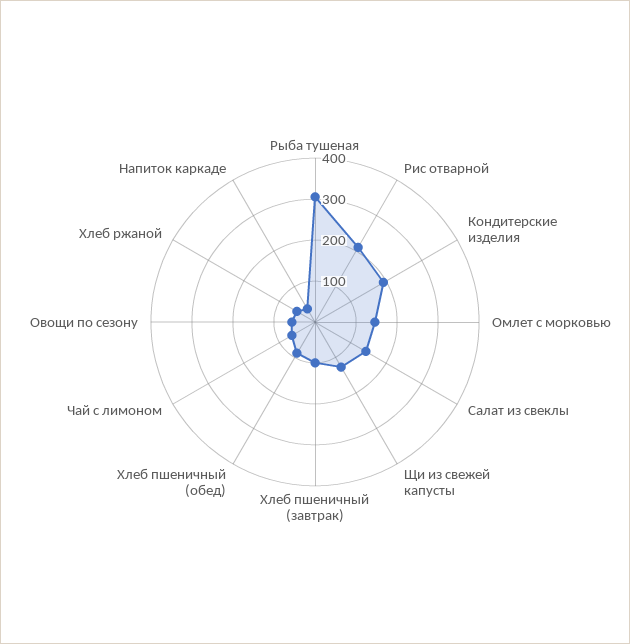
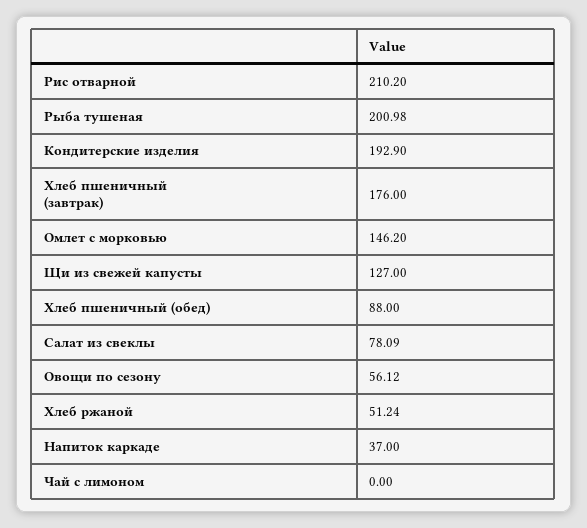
  {
-   "Рыба тушеная": 300,
+   "Рыба тушеная": 200.98,
    "Рис отварной": 210.2,
    "Кондитерские изделия": 192.9,
    "Омлет с морковью": 146.2,
-   "Салат из свеклы": 140,
+   "Салат из свеклы": 78.09,
    "Щи из свежей капусты": 127,
-   "Хлеб пшеничный (завтрак)": 100,
+   "Хлеб пшеничный (завтрак)": 176,
    "Хлеб пшеничный (обед)": 88,
-   "Чай с лимоном": 60,
+   "Чай с лимоном": 0,
    "Овощи по сезону": 56.12,
    "Хлеб ржаной": 51.24,
    "Напиток каркаде": 37
  }

